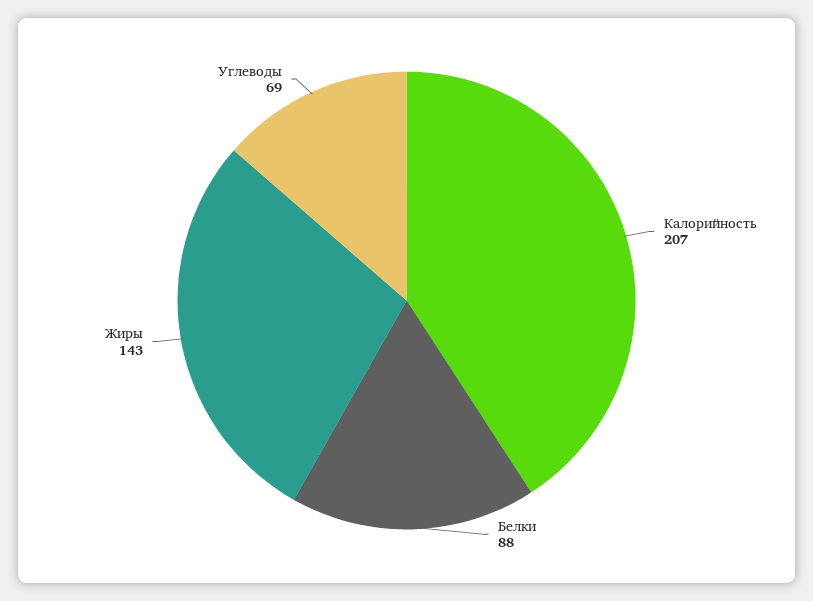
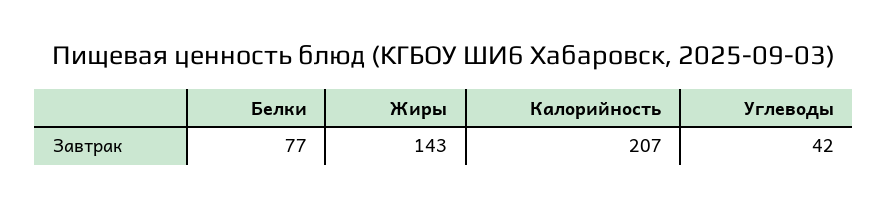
  {
    "Калорийность": 207,
-   "Белки": 88,
+   "Белки": 77,
    "Жиры": 143,
-   "Углеводы": 69
+   "Углеводы": 42
  }

